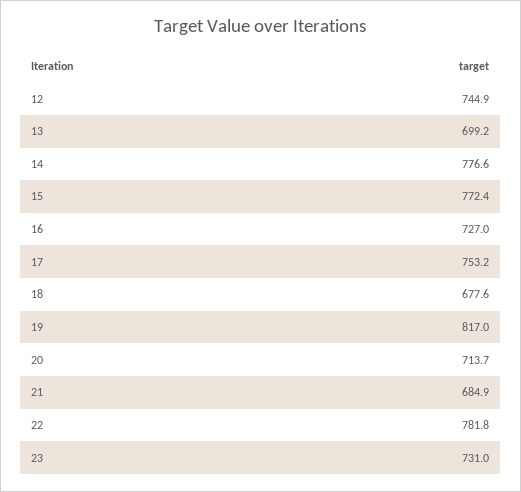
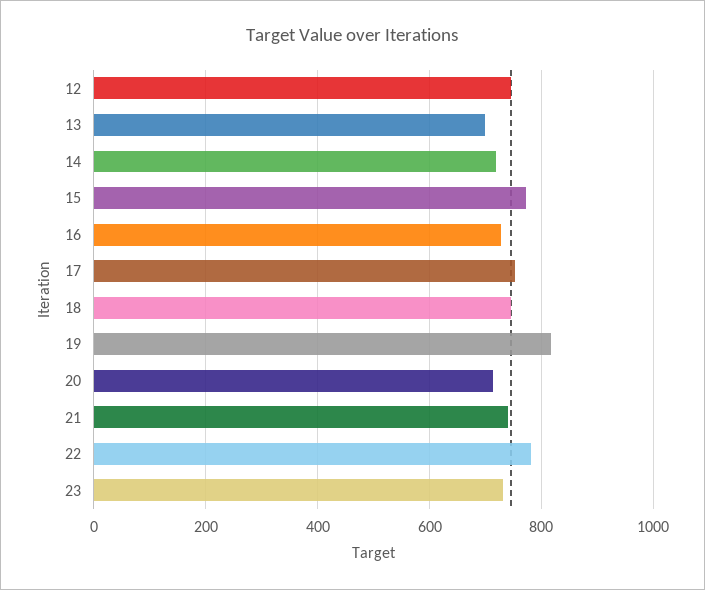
  {
    "12": 744.9,
    "13": 699.2,
-   "14": 776.6,
+   "14": 720,
    "15": 772.4,
    "16": 727,
    "17": 753.2,
-   "18": 677.6,
+   "18": 740,
    "19": 817,
    "20": 713.7,
-   "21": 684.9,
+   "21": 740,
    "22": 781.8,
    "23": 731
  }

